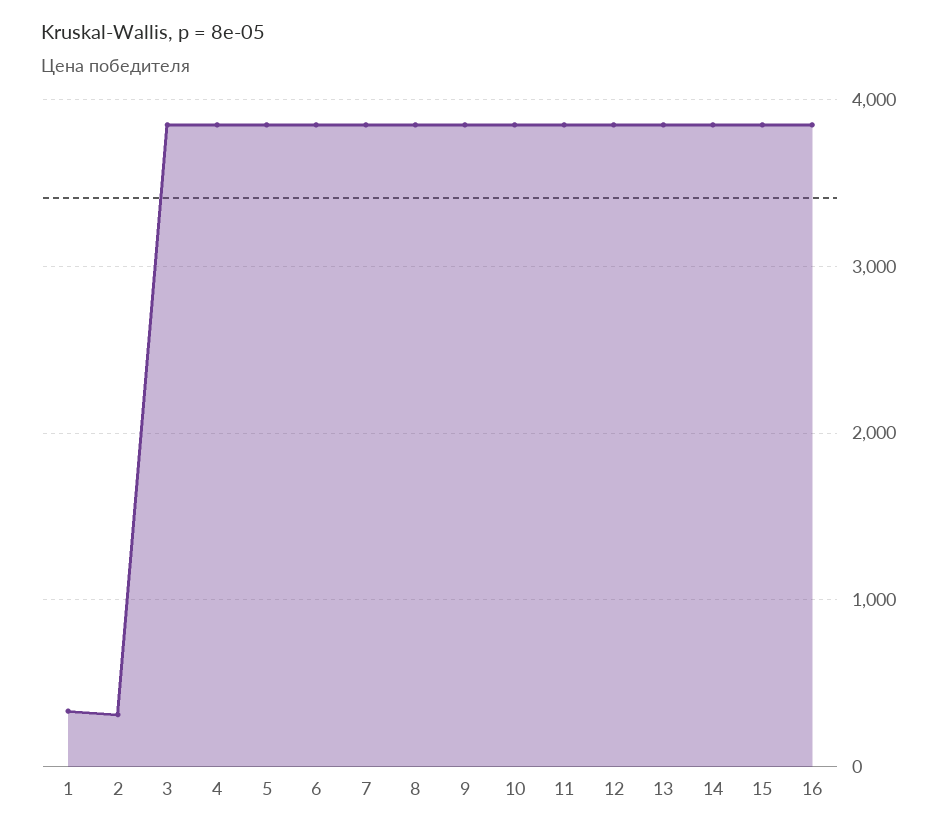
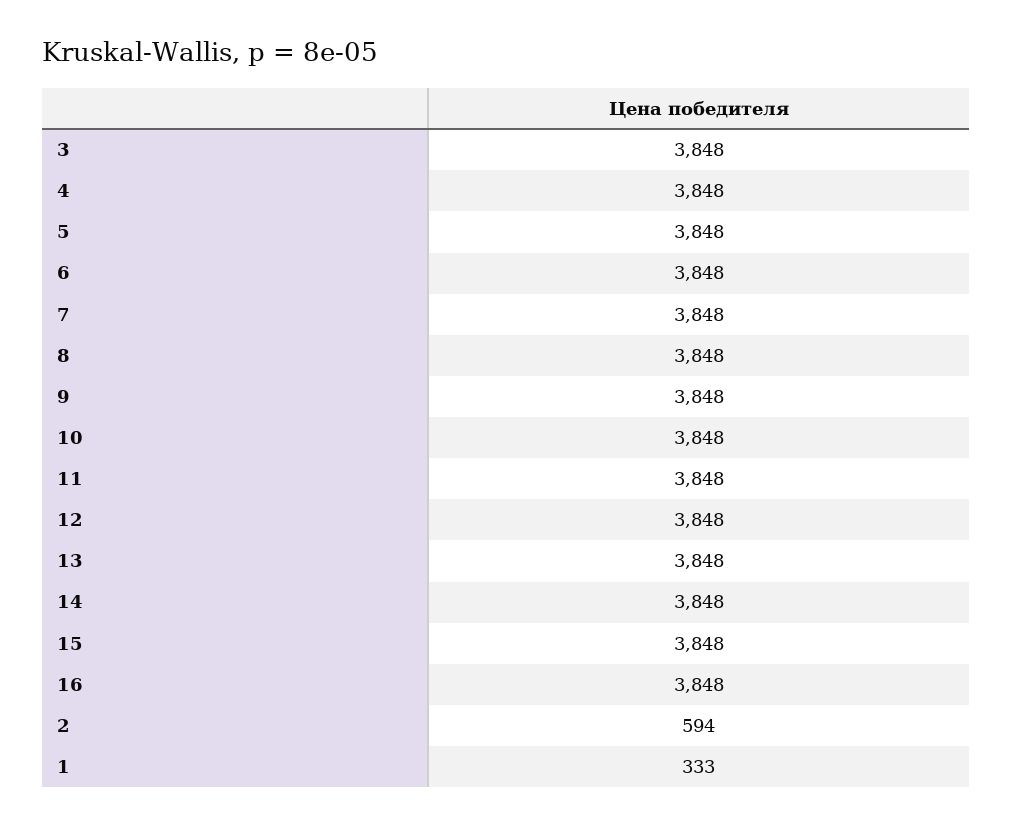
  {
    "1": 333,
-   "2": 300,
+   "2": 594,
    "3": 3848,
    "4": 3848,
    "5": 3848,
    "6": 3848,
    "7": 3848,
    "8": 3848,
    "9": 3848,
    "10": 3848,
    "11": 3848,
    "12": 3848,
    "13": 3848,
    "14": 3848,
    "15": 3848,
    "16": 3848
  }

